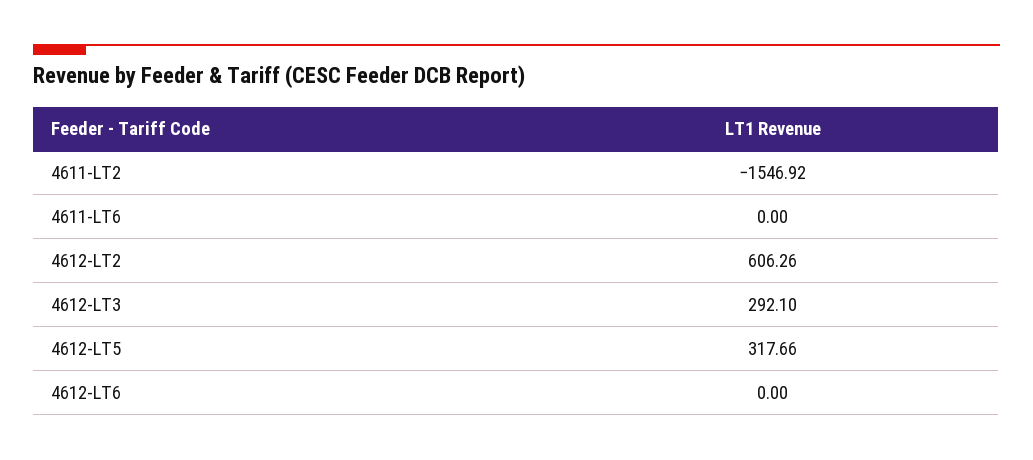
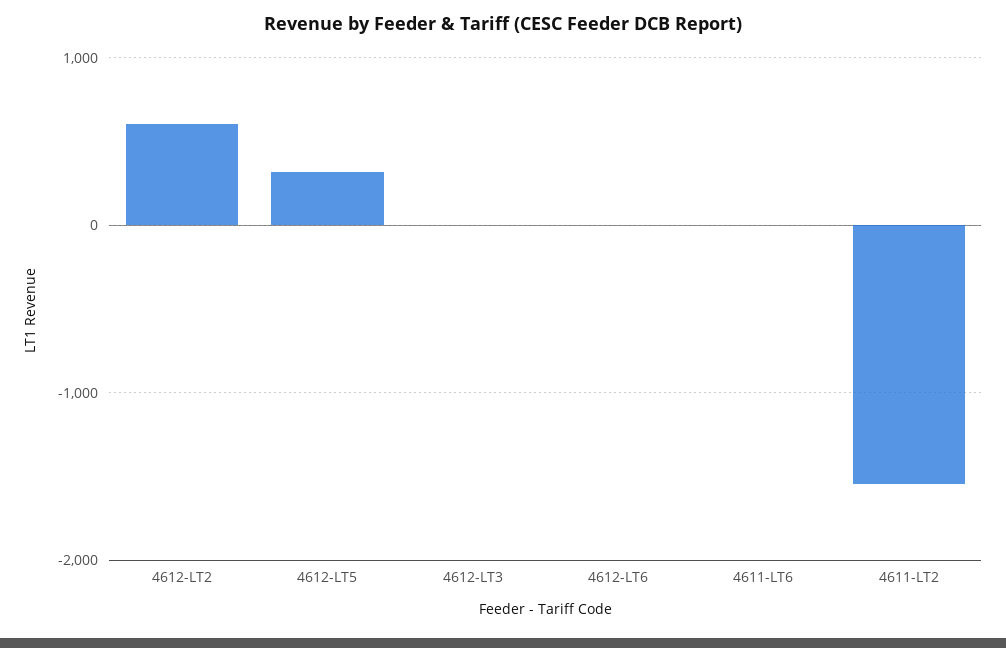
  {
    "4611-LT2": -1546.92,
    "4611-LT6": 0,
    "4612-LT2": 606.26,
-   "4612-LT3": 292.1,
+   "4612-LT3": 0,
    "4612-LT5": 317.66,
    "4612-LT6": 0
  }

